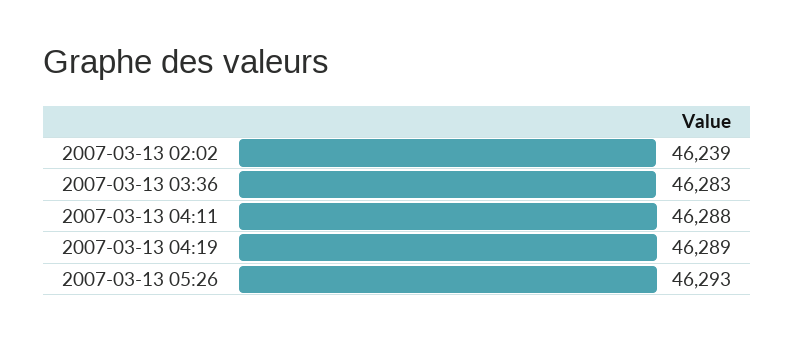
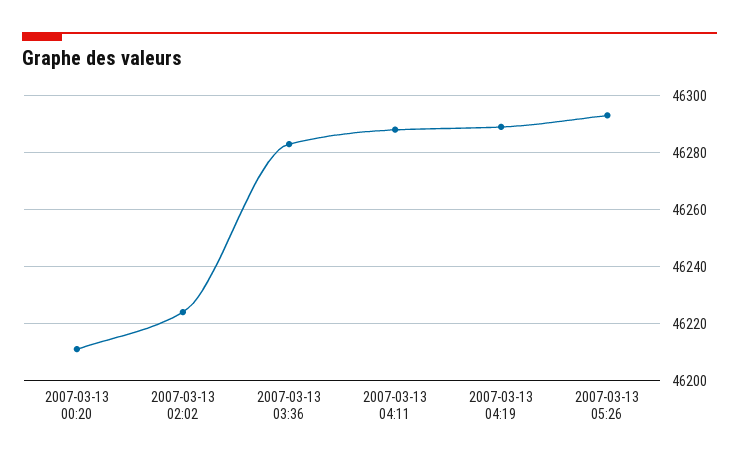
  {
-   "2007-03-13 02:02": 46239,
+   "2007-03-13 02:02": 46225,
    "2007-03-13 03:36": 46283,
    "2007-03-13 04:11": 46288,
    "2007-03-13 04:19": 46289,
-   "2007-03-13 05:26": 46293
+   "2007-03-13 05:26": 46293,
+   "2007-03-13 00:20": 46210
  }

